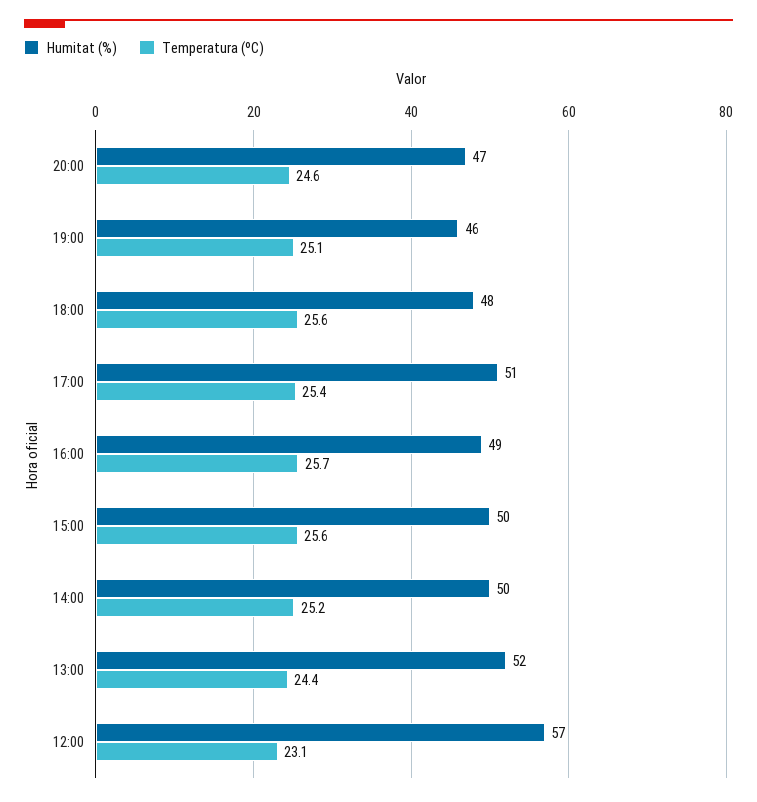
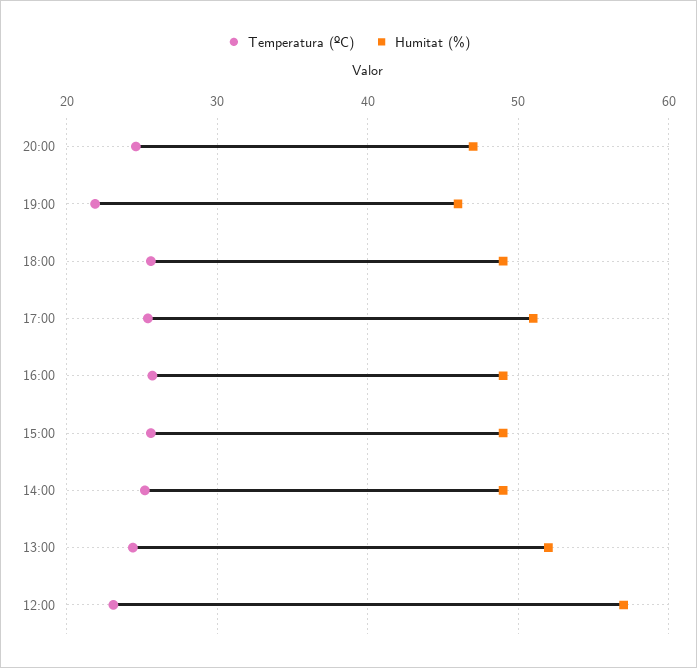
  {
    "Humitat (%)": {
      "20:00": 47,
      "19:00": 46,
-     "18:00": 48,
+     "18:00": 49,
      "17:00": 51,
      "16:00": 49,
-     "15:00": 50,
+     "15:00": 49,
-     "14:00": 50,
+     "14:00": 49,
      "13:00": 52,
      "12:00": 57
    },
    "Temperatura (ºC)": {
      "20:00": 24.6,
-     "19:00": 25.1,
+     "19:00": 22,
      "18:00": 25.6,
      "17:00": 25.4,
      "16:00": 25.7,
      "15:00": 25.6,
      "14:00": 25.2,
      "13:00": 24.4,
      "12:00": 23.1
    }
  }

